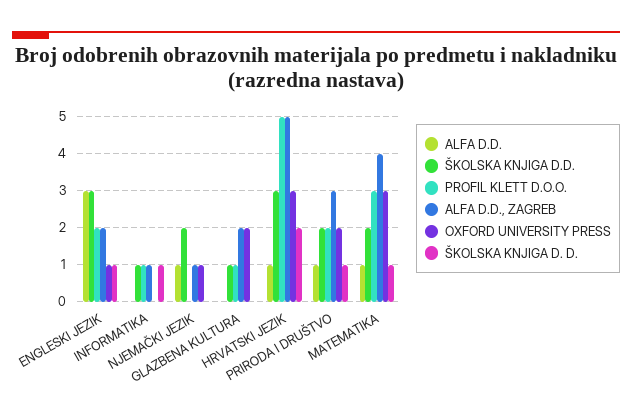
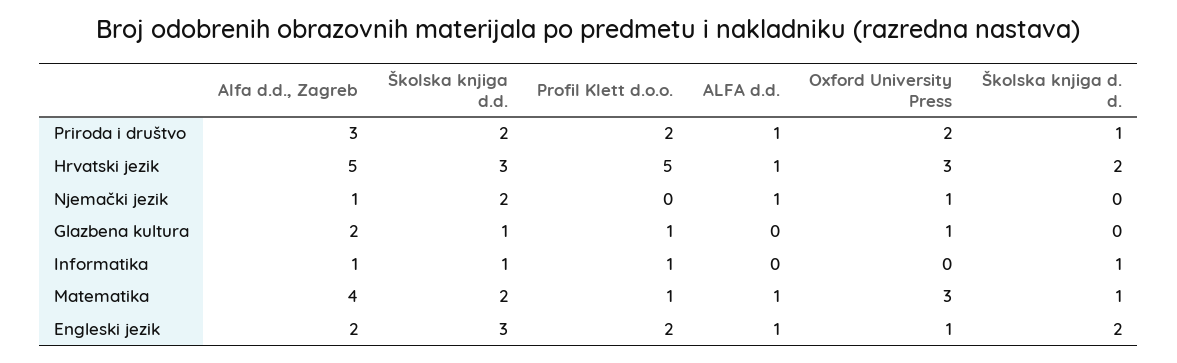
  {
    "ALFA D.D.": {
-     "ENGLESKI JEZIK": 3,
+     "ENGLESKI JEZIK": 1,
      "INFORMATIKA": 0,
      "NJEMAČKI JEZIK": 1,
      "GLAZBENA KULTURA": 0,
      "HRVATSKI JEZIK": 1,
      "PRIRODA I DRUŠTVO": 1,
      "MATEMATIKA": 1
    },
    "ŠKOLSKA KNJIGA D.D.": {
      "ENGLESKI JEZIK": 3,
      "INFORMATIKA": 1,
      "NJEMAČKI JEZIK": 2,
      "GLAZBENA KULTURA": 1,
      "HRVATSKI JEZIK": 3,
      "PRIRODA I DRUŠTVO": 2,
      "MATEMATIKA": 2
    },
    "PROFIL KLETT D.O.O.": {
      "ENGLESKI JEZIK": 2,
      "INFORMATIKA": 1,
      "NJEMAČKI JEZIK": 0,
      "GLAZBENA KULTURA": 1,
      "HRVATSKI JEZIK": 5,
      "PRIRODA I DRUŠTVO": 2,
-     "MATEMATIKA": 3
+     "MATEMATIKA": 1
    },
    "ALFA D.D., ZAGREB": {
      "ENGLESKI JEZIK": 2,
      "INFORMATIKA": 1,
      "NJEMAČKI JEZIK": 1,
      "GLAZBENA KULTURA": 2,
      "HRVATSKI JEZIK": 5,
      "PRIRODA I DRUŠTVO": 3,
      "MATEMATIKA": 4
    },
    "OXFORD UNIVERSITY PRESS": {
      "ENGLESKI JEZIK": 1,
      "INFORMATIKA": 0,
      "NJEMAČKI JEZIK": 1,
-     "GLAZBENA KULTURA": 2,
+     "GLAZBENA KULTURA": 1,
      "HRVATSKI JEZIK": 3,
      "PRIRODA I DRUŠTVO": 2,
      "MATEMATIKA": 3
    },
    "ŠKOLSKA KNJIGA D. D.": {
-     "ENGLESKI JEZIK": 1,
+     "ENGLESKI JEZIK": 2,
      "INFORMATIKA": 1,
      "NJEMAČKI JEZIK": 0,
      "GLAZBENA KULTURA": 0,
      "HRVATSKI JEZIK": 2,
      "PRIRODA I DRUŠTVO": 1,
      "MATEMATIKA": 1
    }
  }

